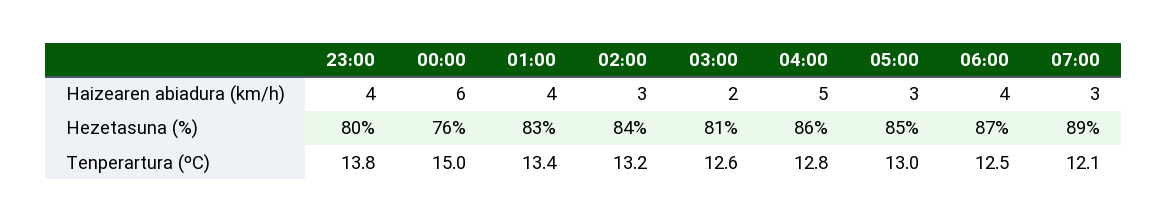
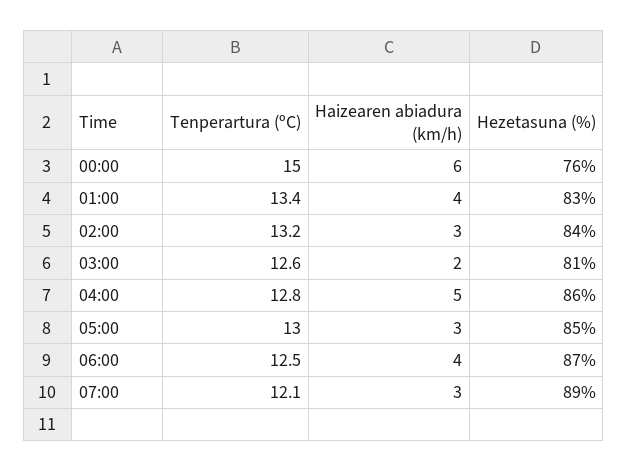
  {
-   "23:00": {
-     "Haizearen abiadura (km/h)": 4,
-     "Hezetasuna (%)": 80,
-     "Tenperartura (ºC)": 13.8
-   },
    "00:00": {
      "Haizearen abiadura (km/h)": 6,
      "Hezetasuna (%)": 76,
      "Tenperartura (ºC)": 15
    },
    "01:00": {
      "Haizearen abiadura (km/h)": 4,
      "Hezetasuna (%)": 83,
      "Tenperartura (ºC)": 13.4
    },
    "02:00": {
      "Haizearen abiadura (km/h)": 3,
      "Hezetasuna (%)": 84,
      "Tenperartura (ºC)": 13.2
    },
    "03:00": {
      "Haizearen abiadura (km/h)": 2,
      "Hezetasuna (%)": 81,
      "Tenperartura (ºC)": 12.6
    },
    "04:00": {
      "Haizearen abiadura (km/h)": 5,
      "Hezetasuna (%)": 86,
      "Tenperartura (ºC)": 12.8
    },
    "05:00": {
      "Haizearen abiadura (km/h)": 3,
      "Hezetasuna (%)": 85,
      "Tenperartura (ºC)": 13
    },
    "06:00": {
      "Haizearen abiadura (km/h)": 4,
      "Hezetasuna (%)": 87,
      "Tenperartura (ºC)": 12.5
    },
    "07:00": {
      "Haizearen abiadura (km/h)": 3,
      "Hezetasuna (%)": 89,
      "Tenperartura (ºC)": 12.1
    }
  }

